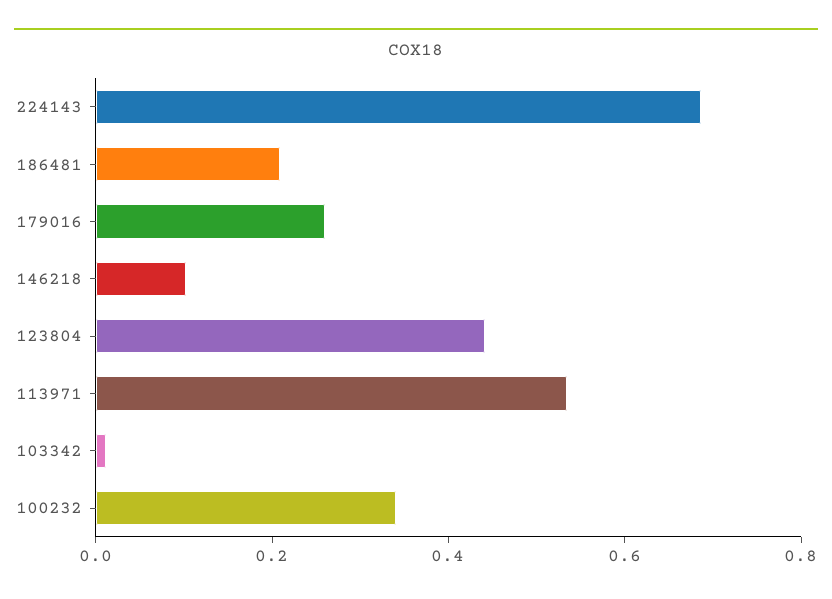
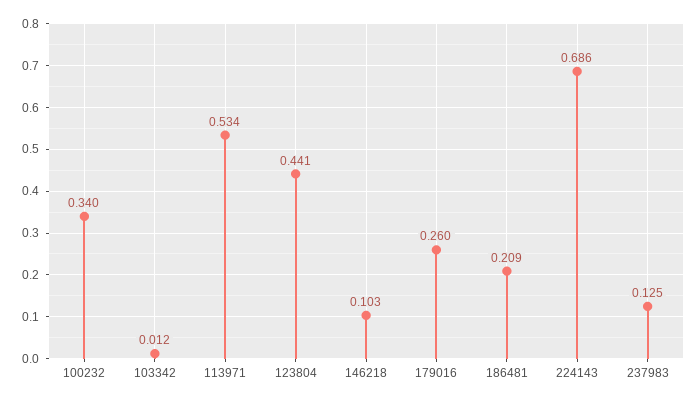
  {
    "224143": 0.686,
    "186481": 0.209,
    "179016": 0.26,
    "146218": 0.103,
    "123804": 0.441,
    "113971": 0.534,
    "103342": 0.012,
-   "100232": 0.34
+   "100232": 0.34,
+   "237983": 0.125
  }

